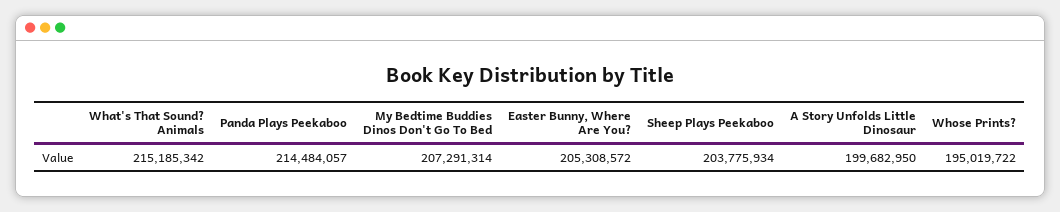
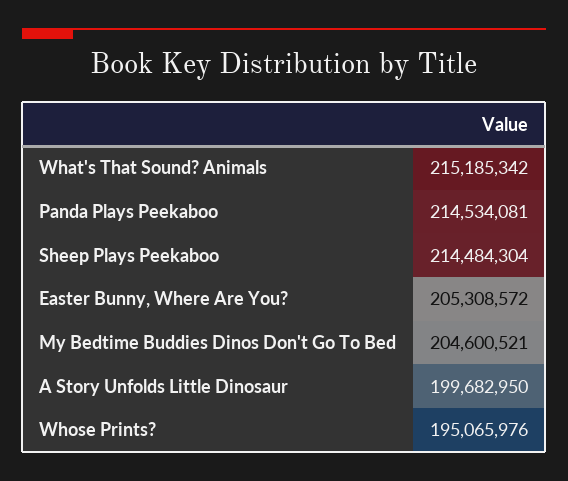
  {
    "What's That Sound? Animals": 215185342,
-   "Panda Plays Peekaboo": 214484057,
+   "Panda Plays Peekaboo": 214534081,
-   "My Bedtime Buddies Dinos Don't Go To Bed": 207291314,
+   "My Bedtime Buddies Dinos Don't Go To Bed": 204600521,
    "Easter Bunny, Where Are You?": 205308572,
-   "Sheep Plays Peekaboo": 203775934,
+   "Sheep Plays Peekaboo": 214484304,
    "A Story Unfolds Little Dinosaur": 199682950,
-   "Whose Prints?": 195019722
+   "Whose Prints?": 195065976
  }

